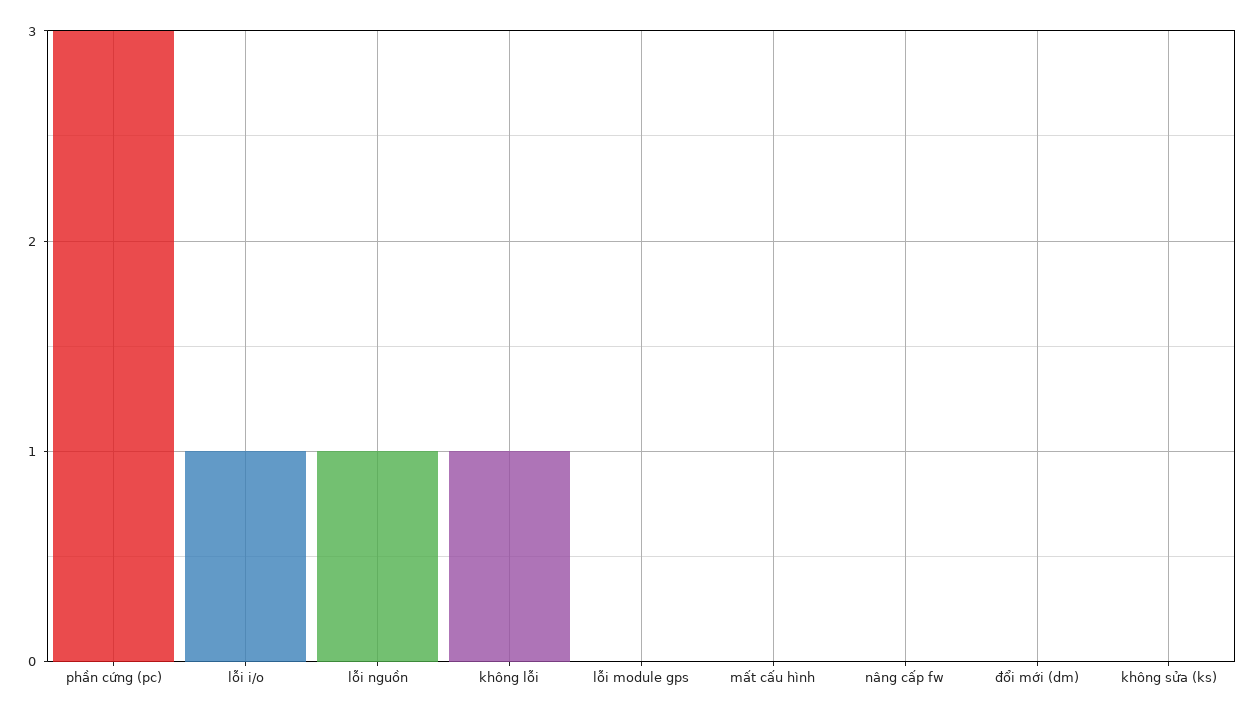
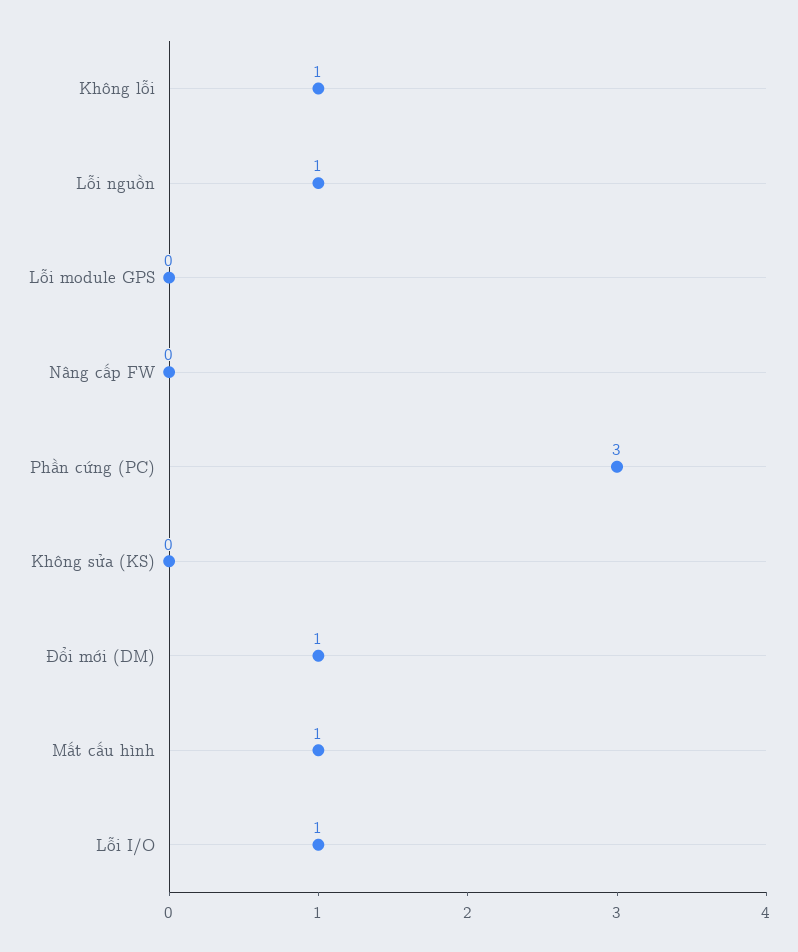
  {
    "phần cứng (pc)": 3,
    "lỗi i/o": 1,
    "lỗi nguồn": 1,
    "không lỗi": 1,
    "lỗi module gps": 0,
-   "mất cấu hình": 0,
+   "mất cấu hình": 1,
    "nâng cấp fw": 0,
-   "đổi mới (dm)": 0,
+   "đổi mới (dm)": 1,
    "không sửa (ks)": 0
  }

